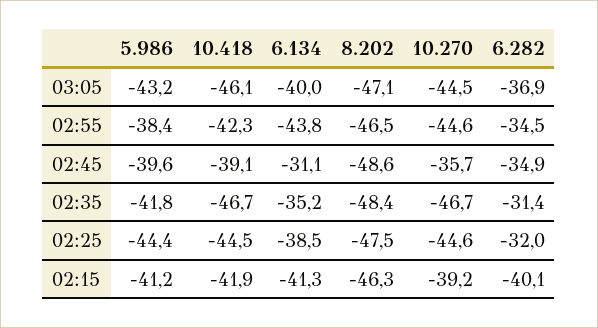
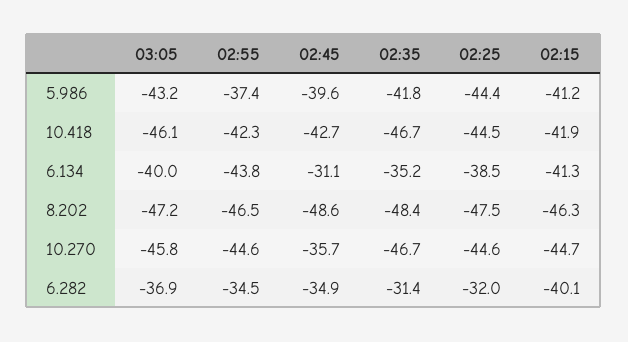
  {
    "5.986": {
      "03:05": -43.2,
-     "02:55": -38.4,
+     "02:55": -37.4,
      "02:45": -39.6,
      "02:35": -41.8,
      "02:25": -44.4,
      "02:15": -41.2
    },
    "10.418": {
      "03:05": -46.1,
      "02:55": -42.3,
-     "02:45": -39.1,
+     "02:45": -42.7,
      "02:35": -46.7,
      "02:25": -44.5,
      "02:15": -41.9
    },
    "6.134": {
      "03:05": -40,
      "02:55": -43.8,
      "02:45": -31.1,
      "02:35": -35.2,
      "02:25": -38.5,
      "02:15": -41.3
    },
    "8.202": {
-     "03:05": -47.1,
+     "03:05": -47.2,
      "02:55": -46.5,
      "02:45": -48.6,
      "02:35": -48.4,
      "02:25": -47.5,
      "02:15": -46.3
    },
    "10.270": {
-     "03:05": -44.5,
+     "03:05": -45.8,
      "02:55": -44.6,
      "02:45": -35.7,
      "02:35": -46.7,
      "02:25": -44.6,
-     "02:15": -39.2
+     "02:15": -44.7
    },
    "6.282": {
      "03:05": -36.9,
      "02:55": -34.5,
      "02:45": -34.9,
      "02:35": -31.4,
      "02:25": -32,
      "02:15": -40.1
    }
  }

